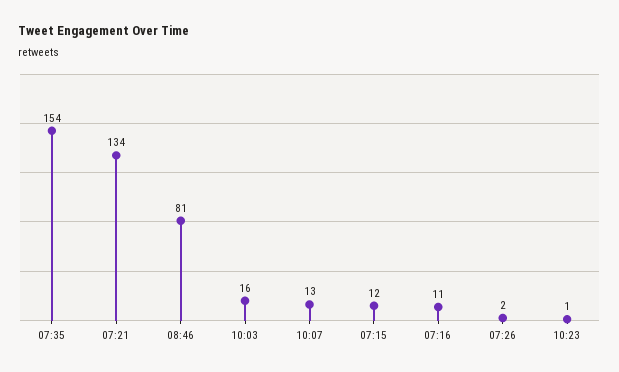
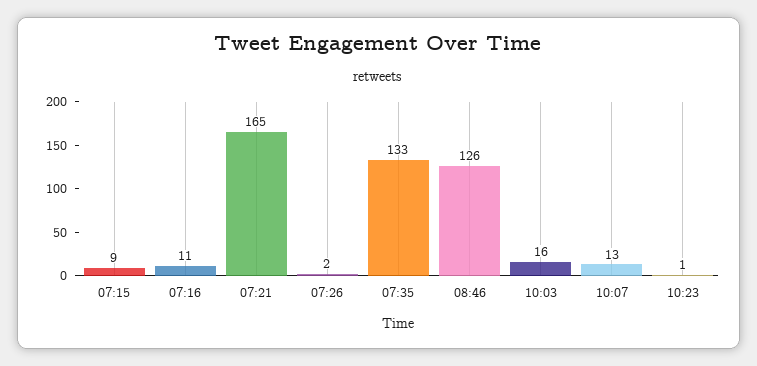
  {
-   "07:35": 154,
+   "07:35": 133,
-   "07:21": 134,
+   "07:21": 165,
-   "08:46": 81,
+   "08:46": 126,
    "10:03": 16,
    "10:07": 13,
-   "07:15": 12,
+   "07:15": 9,
    "07:16": 11,
    "07:26": 2,
    "10:23": 1
  }

